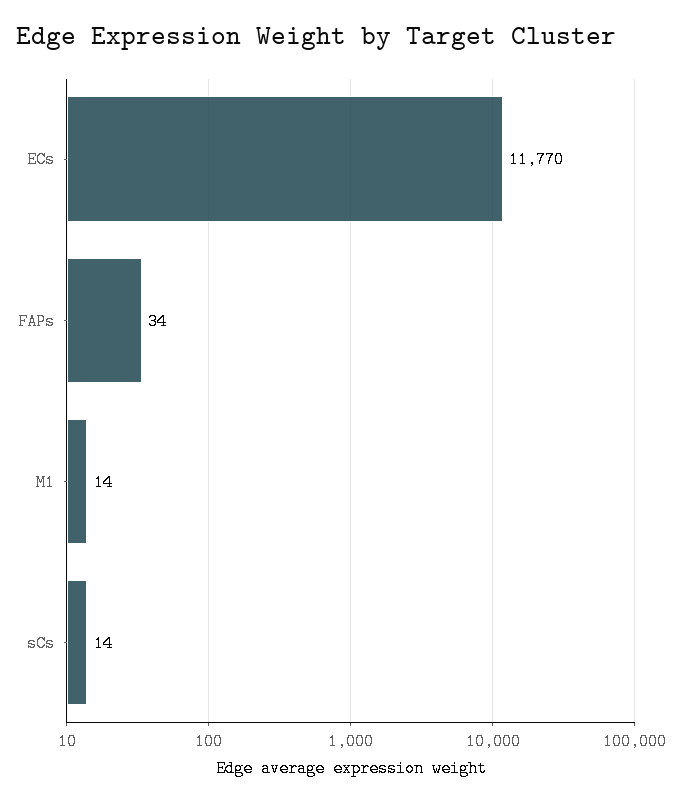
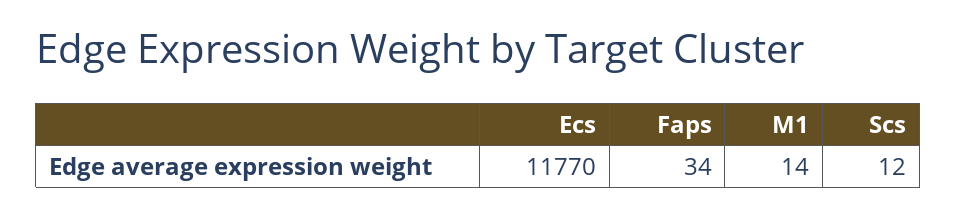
  {
    "ECs": 11770,
    "FAPs": 34,
    "M1": 14,
-   "sCs": 14
+   "sCs": 12
  }

